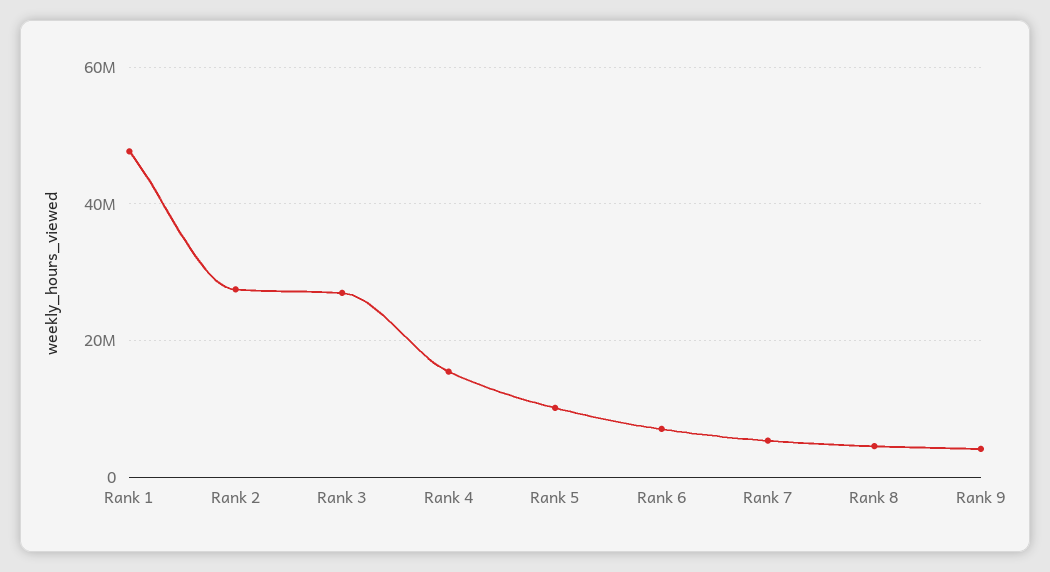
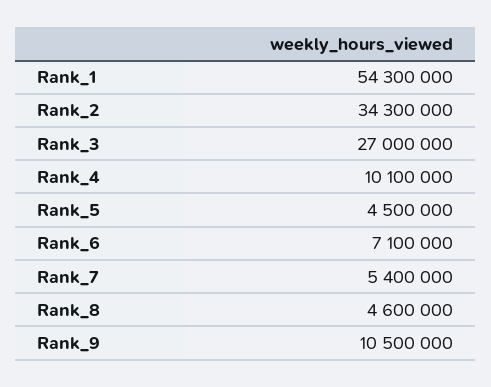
  {
-   "Rank 1": 48000000,
+   "Rank 1": 54300000,
-   "Rank 2": 28000000,
+   "Rank 2": 34300000,
    "Rank 3": 27000000,
-   "Rank 4": 16000000,
+   "Rank 4": 10100000,
-   "Rank 5": 10000000,
+   "Rank 5": 4500000,
    "Rank 6": 7100000,
    "Rank 7": 5400000,
    "Rank 8": 4600000,
-   "Rank 9": 4000000
+   "Rank 9": 10500000
  }

